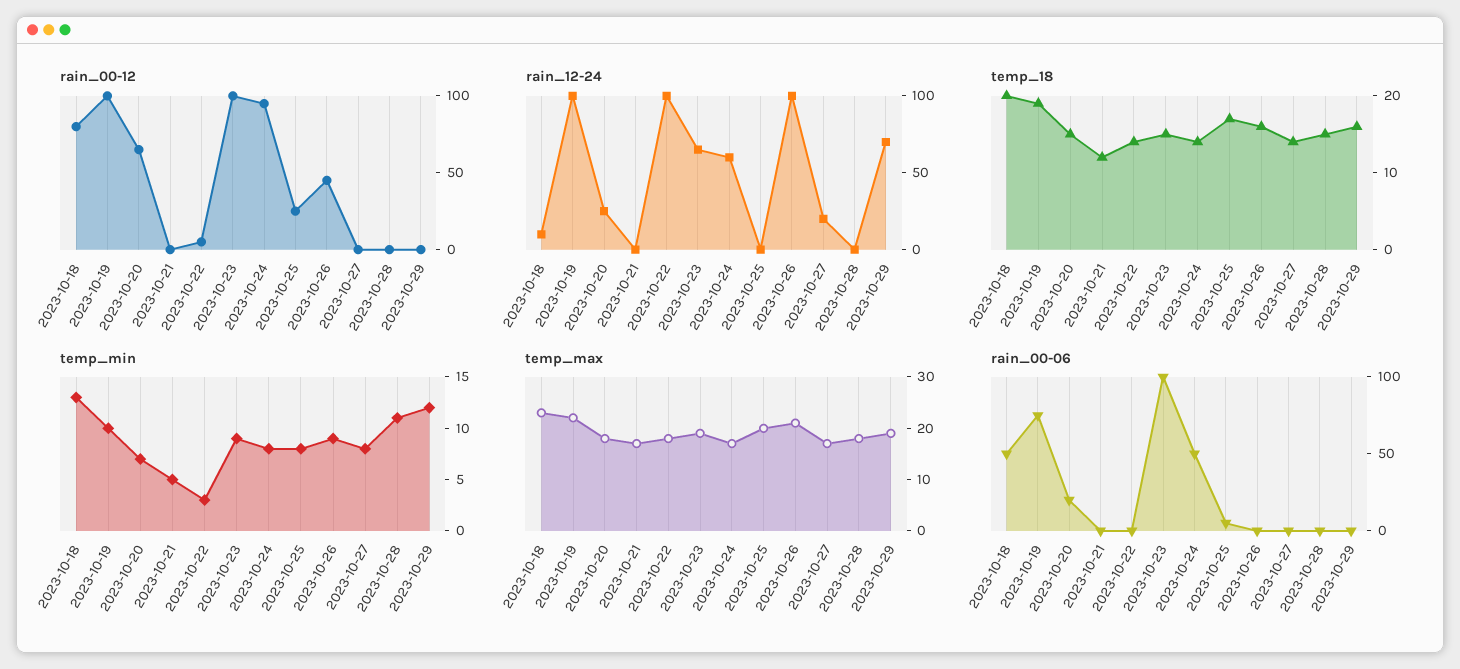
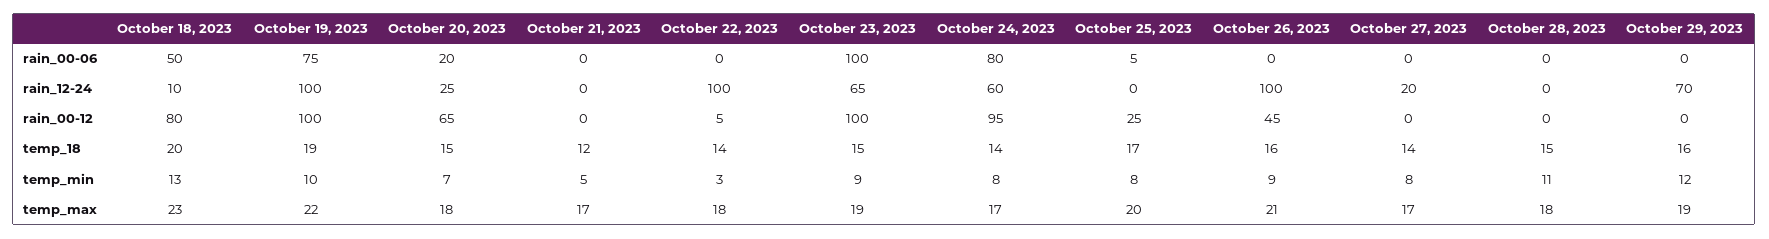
  {
    "rain_00-12": {
      "2023-10-18": 80,
      "2023-10-19": 100,
      "2023-10-20": 65,
      "2023-10-21": 0,
      "2023-10-22": 5,
      "2023-10-23": 100,
      "2023-10-24": 95,
      "2023-10-25": 25,
      "2023-10-26": 45,
      "2023-10-27": 0,
      "2023-10-28": 0,
      "2023-10-29": 0
    },
    "rain_12-24": {
      "2023-10-18": 10,
      "2023-10-19": 100,
      "2023-10-20": 25,
      "2023-10-21": 0,
      "2023-10-22": 100,
      "2023-10-23": 65,
      "2023-10-24": 60,
      "2023-10-25": 0,
      "2023-10-26": 100,
      "2023-10-27": 20,
      "2023-10-28": 0,
      "2023-10-29": 70
    },
    "temp_18": {
      "2023-10-18": 20,
      "2023-10-19": 19,
      "2023-10-20": 15,
      "2023-10-21": 12,
      "2023-10-22": 14,
      "2023-10-23": 15,
      "2023-10-24": 14,
      "2023-10-25": 17,
      "2023-10-26": 16,
      "2023-10-27": 14,
      "2023-10-28": 15,
      "2023-10-29": 16
    },
    "temp_min": {
      "2023-10-18": 13,
      "2023-10-19": 10,
      "2023-10-20": 7,
      "2023-10-21": 5,
      "2023-10-22": 3,
      "2023-10-23": 9,
      "2023-10-24": 8,
      "2023-10-25": 8,
      "2023-10-26": 9,
      "2023-10-27": 8,
      "2023-10-28": 11,
      "2023-10-29": 12
    },
    "temp_max": {
      "2023-10-18": 23,
      "2023-10-19": 22,
      "2023-10-20": 18,
      "2023-10-21": 17,
      "2023-10-22": 18,
      "2023-10-23": 19,
      "2023-10-24": 17,
      "2023-10-25": 20,
      "2023-10-26": 21,
      "2023-10-27": 17,
      "2023-10-28": 18,
      "2023-10-29": 19
    },
    "rain_00-06": {
      "2023-10-18": 50,
      "2023-10-19": 75,
      "2023-10-20": 20,
      "2023-10-21": 0,
      "2023-10-22": 0,
      "2023-10-23": 100,
-     "2023-10-24": 50,
+     "2023-10-24": 80,
      "2023-10-25": 5,
      "2023-10-26": 0,
      "2023-10-27": 0,
      "2023-10-28": 0,
      "2023-10-29": 0
    }
  }

